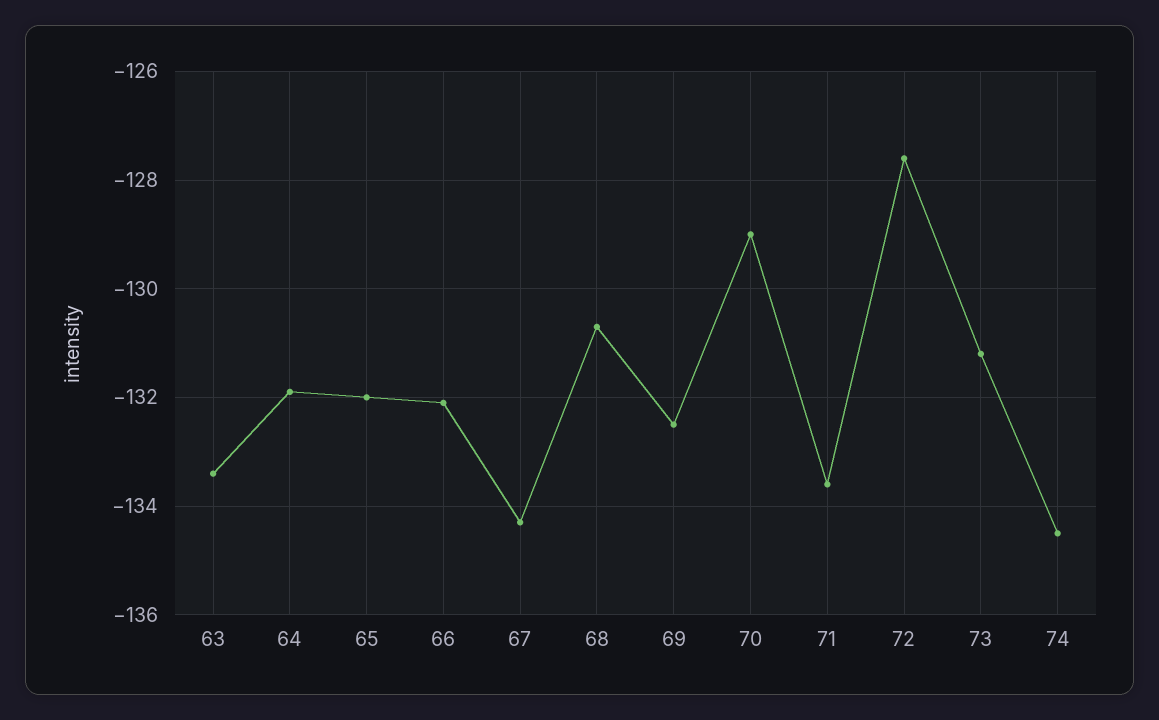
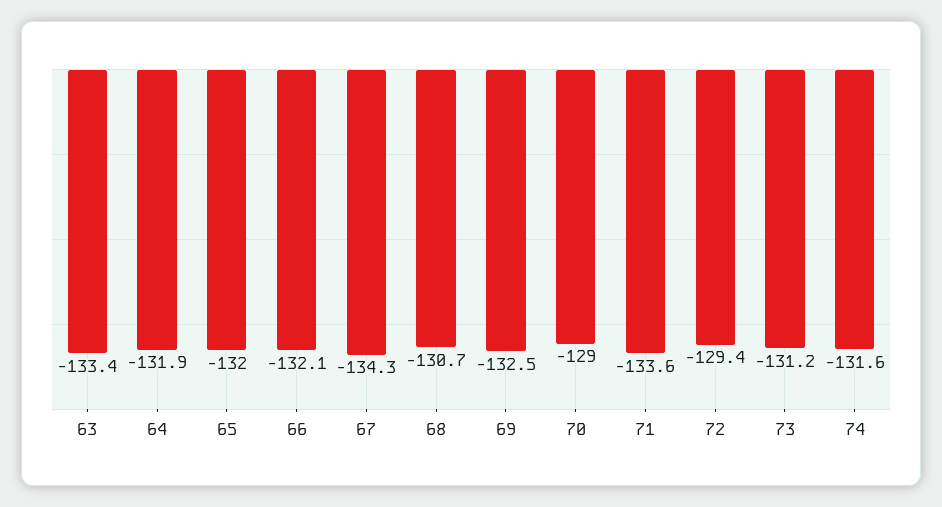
  {
    "63": -133.4,
    "64": -131.9,
    "65": -132,
    "66": -132.1,
    "67": -134.3,
    "68": -130.7,
    "69": -132.5,
    "70": -129,
    "71": -133.6,
-   "72": -127.5,
+   "72": -129.4,
    "73": -131.2,
-   "74": -134.5
+   "74": -131.6
  }

